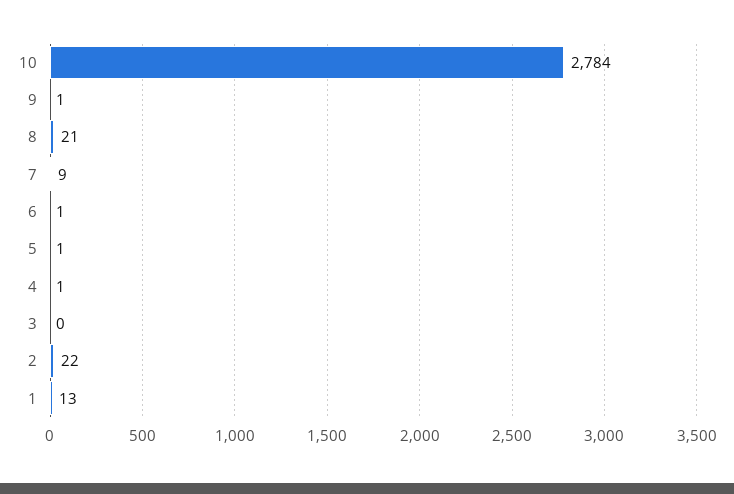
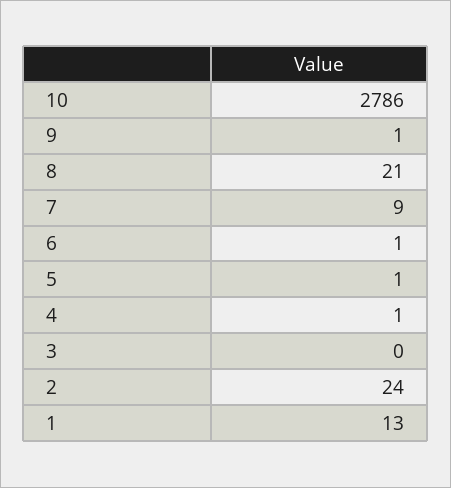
  {
-   "10": 2784,
+   "10": 2786,
    "9": 1,
    "8": 21,
    "7": 9,
    "6": 1,
    "5": 1,
    "4": 1,
    "3": 0,
-   "2": 22,
+   "2": 24,
    "1": 13
  }

